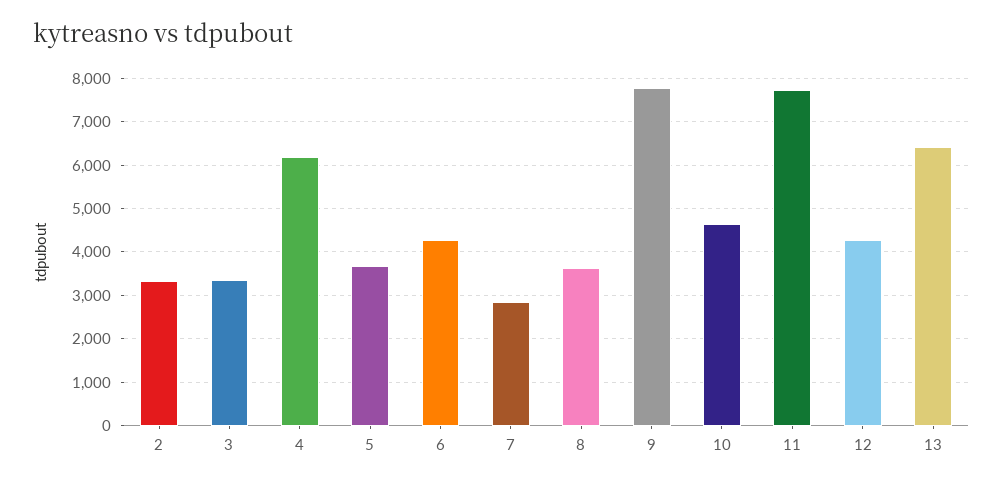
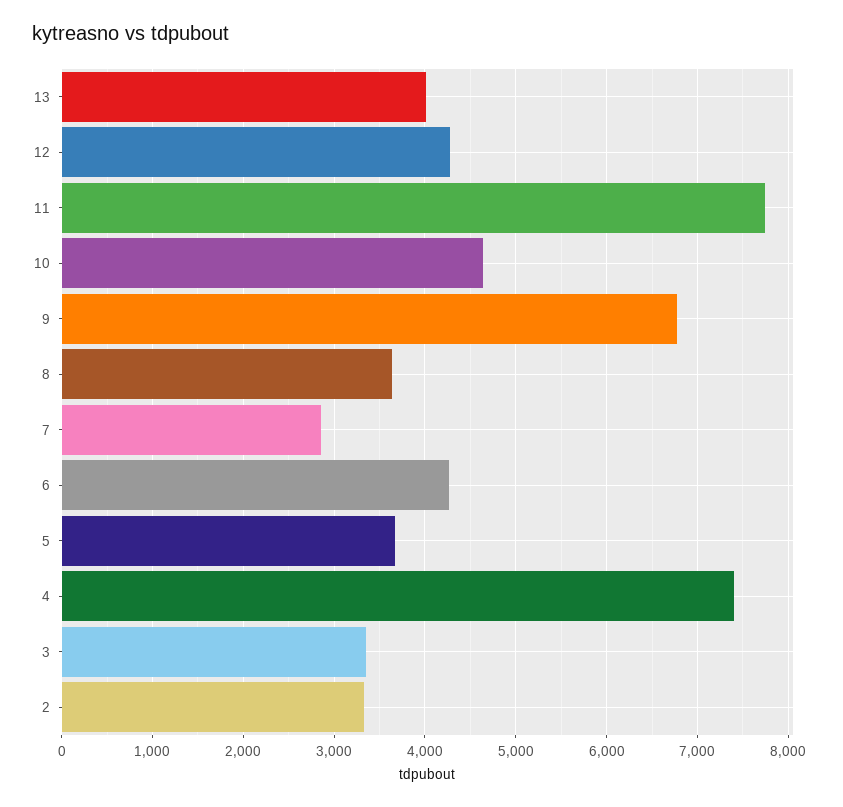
  {
    "2": 3300,
    "3": 3400,
-   "4": 6200,
+   "4": 7400,
    "5": 3700,
    "6": 4300,
    "7": 2900,
    "8": 3600,
-   "9": 7800,
+   "9": 6800,
    "10": 4600,
    "11": 7700,
    "12": 4300,
-   "13": 6400
+   "13": 4000
  }

